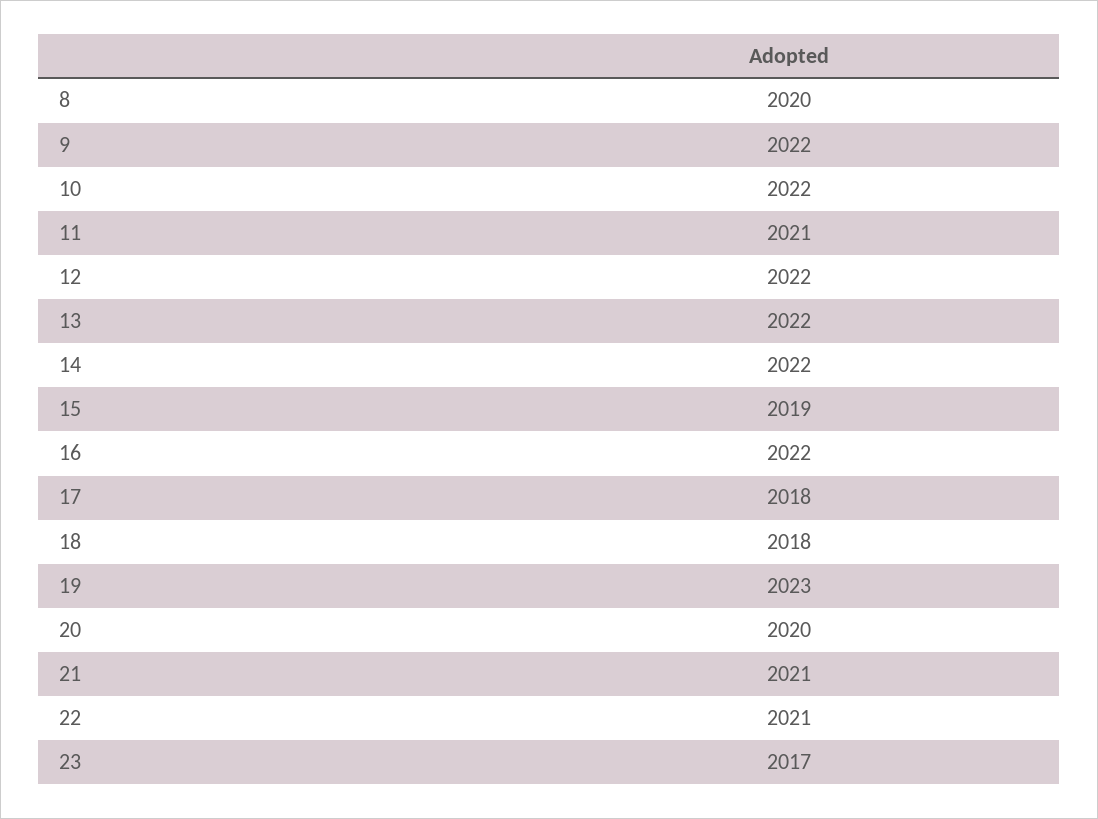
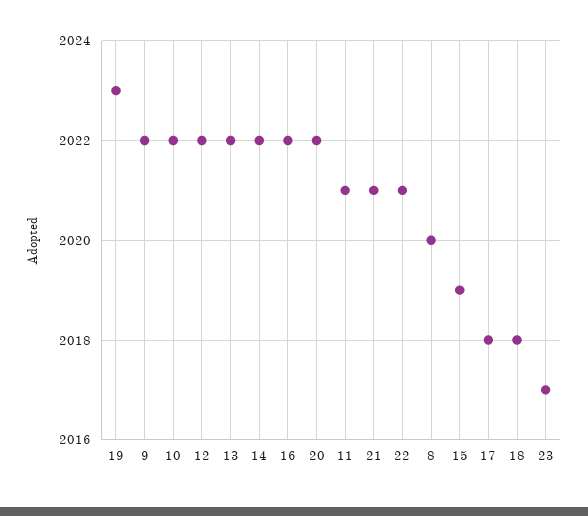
  {
    "8": 2020,
    "9": 2022,
    "10": 2022,
    "11": 2021,
    "12": 2022,
    "13": 2022,
    "14": 2022,
    "15": 2019,
    "16": 2022,
    "17": 2018,
    "18": 2018,
    "19": 2023,
-   "20": 2020,
+   "20": 2022,
    "21": 2021,
    "22": 2021,
    "23": 2017
  }

